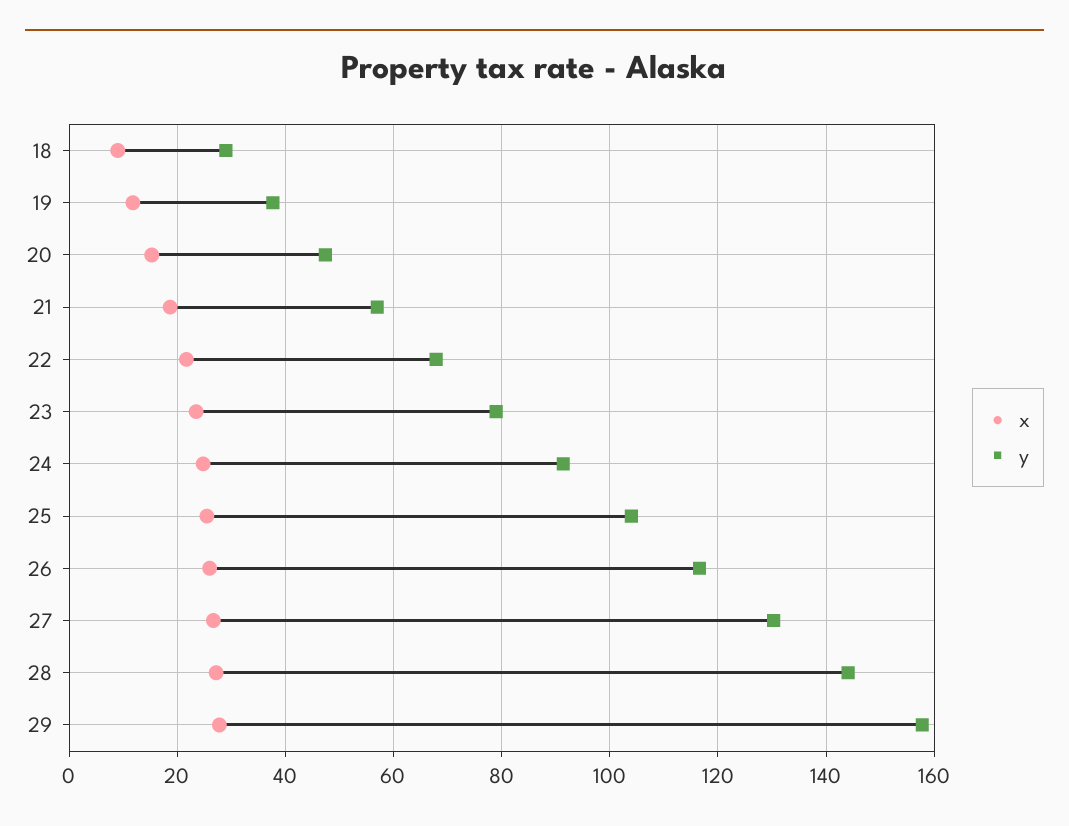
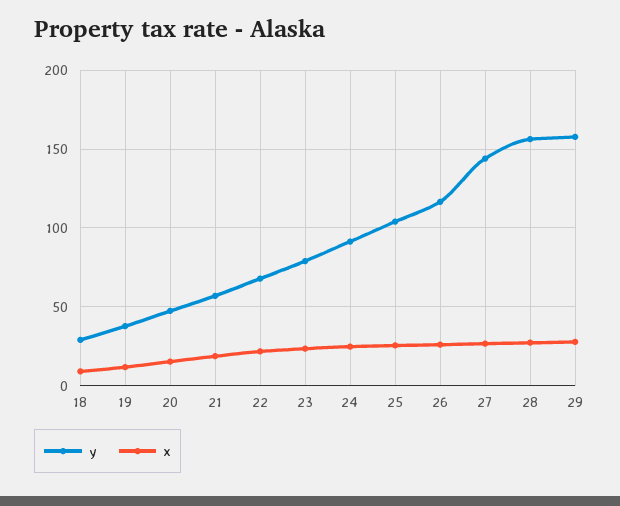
  {
    "x": {
      "18": 10,
      "19": 12,
      "20": 16,
      "21": 18,
      "22": 22,
      "23": 24,
      "24": 24,
      "25": 26,
      "26": 26,
      "27": 26,
      "28": 28,
      "29": 28
    },
    "y": {
      "18": 30,
      "19": 38,
      "20": 48,
      "21": 58,
      "22": 68,
      "23": 80,
      "24": 92,
      "25": 104,
      "26": 116,
-     "27": 130,
+     "27": 145,
-     "28": 144,
+     "28": 155,
      "29": 158
    }
  }

